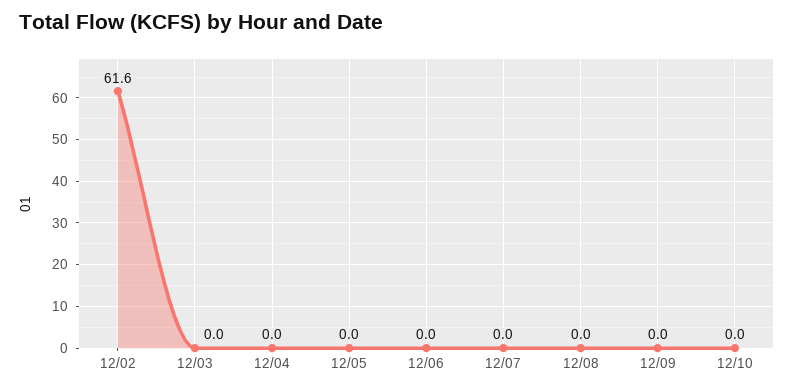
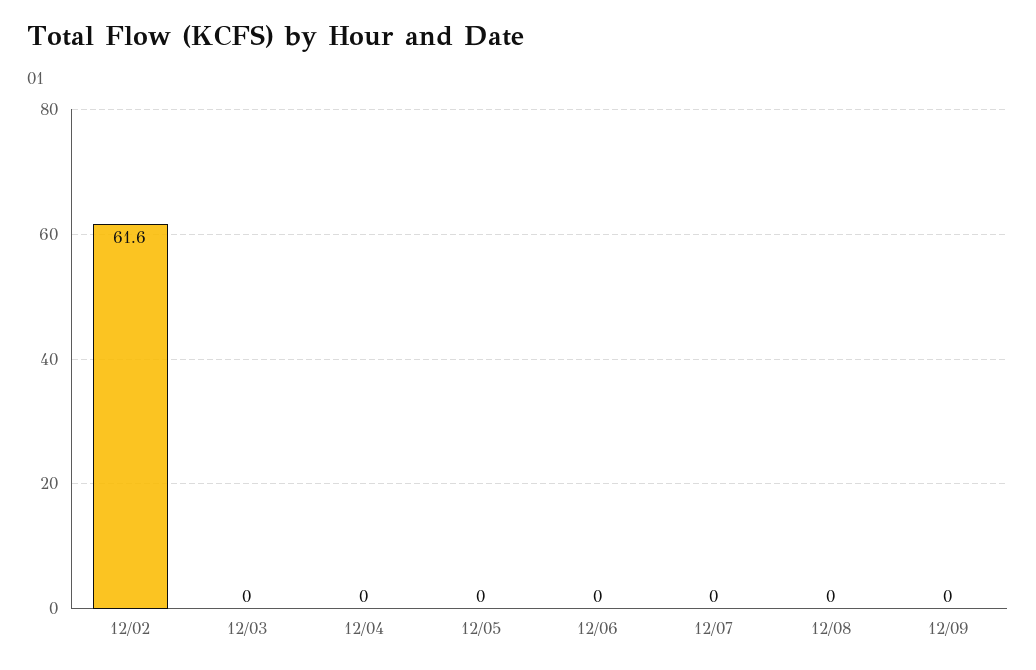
  {
    "12/02": 61.6,
    "12/03": 0,
    "12/04": 0,
    "12/05": 0,
    "12/06": 0,
    "12/07": 0,
    "12/08": 0,
-   "12/09": 0,
+   "12/09": 0
-   "12/10": 0
  }

